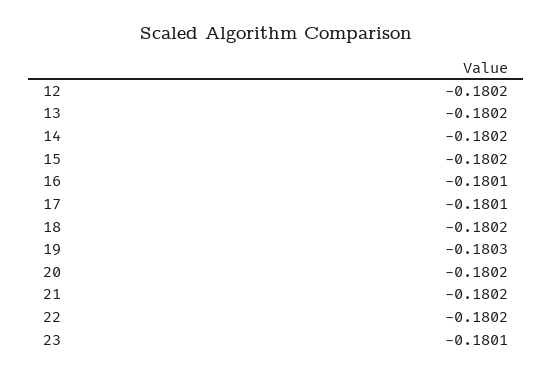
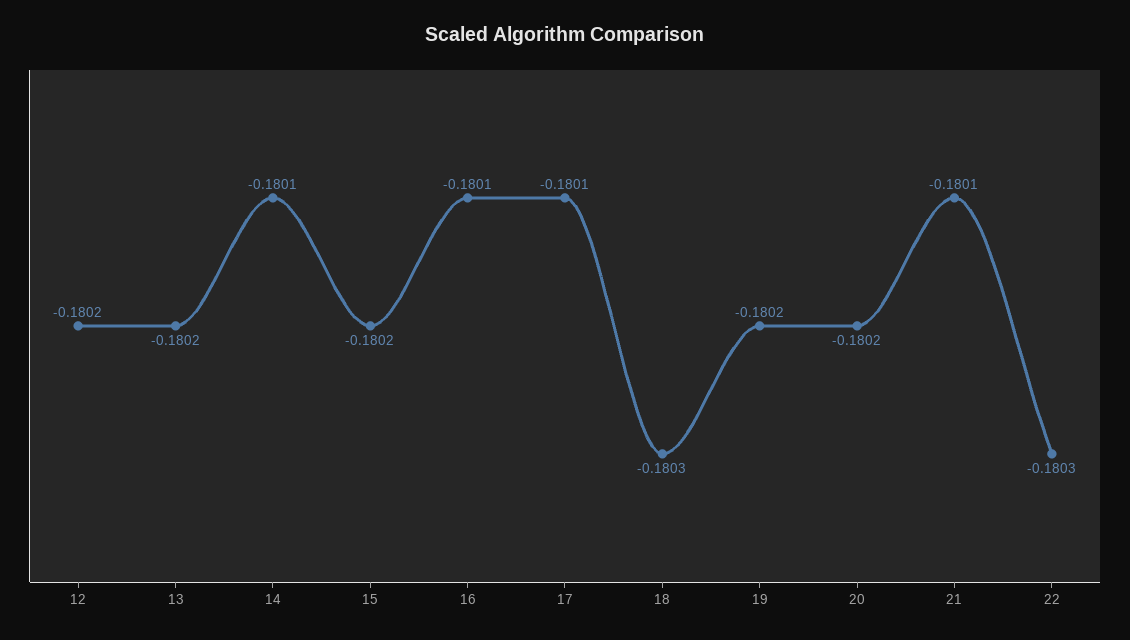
  {
    "12": -0.1802,
    "13": -0.1802,
-   "14": -0.1802,
+   "14": -0.1801,
    "15": -0.1802,
    "16": -0.1801,
    "17": -0.1801,
-   "18": -0.1802,
+   "18": -0.1803,
-   "19": -0.1803,
+   "19": -0.1802,
    "20": -0.1802,
-   "21": -0.1802,
+   "21": -0.1801,
-   "22": -0.1802,
+   "22": -0.1803
-   "23": -0.1801
  }

